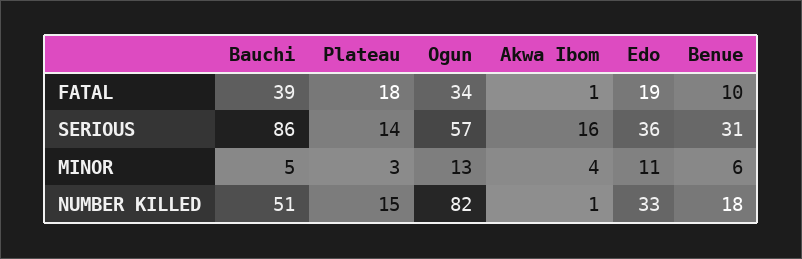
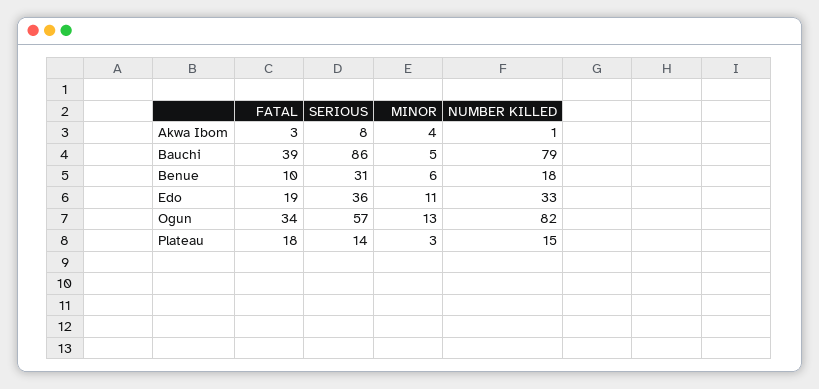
  {
    "Bauchi": {
      "FATAL": 39,
      "SERIOUS": 86,
      "MINOR": 5,
-     "NUMBER KILLED": 51
+     "NUMBER KILLED": 79
    },
    "Plateau": {
      "FATAL": 18,
      "SERIOUS": 14,
      "MINOR": 3,
      "NUMBER KILLED": 15
    },
    "Ogun": {
      "FATAL": 34,
      "SERIOUS": 57,
      "MINOR": 13,
      "NUMBER KILLED": 82
    },
    "Akwa Ibom": {
-     "FATAL": 1,
+     "FATAL": 3,
-     "SERIOUS": 16,
+     "SERIOUS": 8,
      "MINOR": 4,
      "NUMBER KILLED": 1
    },
    "Edo": {
      "FATAL": 19,
      "SERIOUS": 36,
      "MINOR": 11,
      "NUMBER KILLED": 33
    },
    "Benue": {
      "FATAL": 10,
      "SERIOUS": 31,
      "MINOR": 6,
      "NUMBER KILLED": 18
    }
  }

